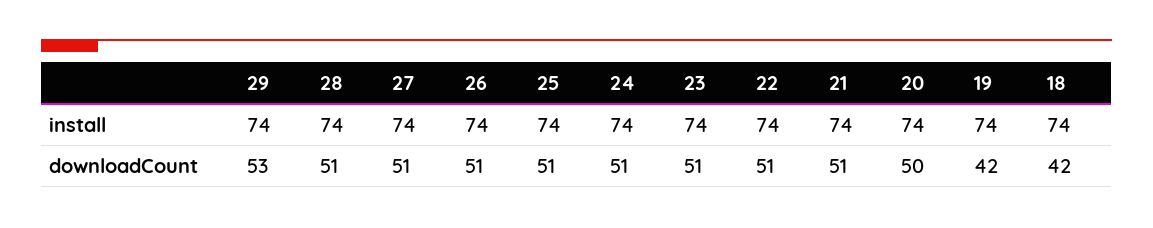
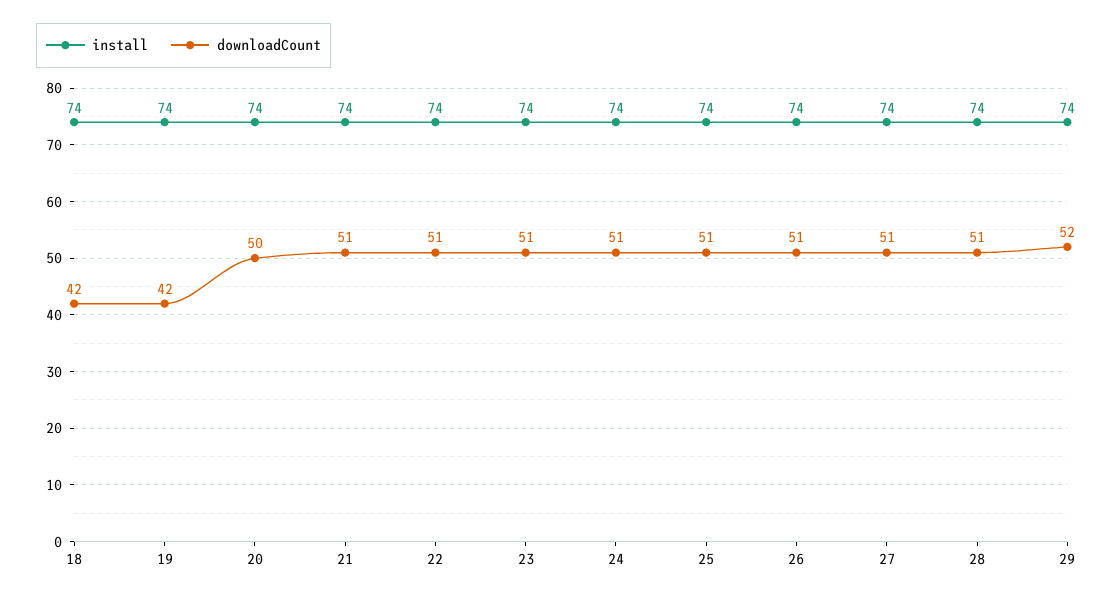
  {
    "install": {
      "29": 74,
      "28": 74,
      "27": 74,
      "26": 74,
      "25": 74,
      "24": 74,
      "23": 74,
      "22": 74,
      "21": 74,
      "20": 74,
      "19": 74,
      "18": 74
    },
    "downloadCount": {
-     "29": 53,
+     "29": 52,
      "28": 51,
      "27": 51,
      "26": 51,
      "25": 51,
      "24": 51,
      "23": 51,
      "22": 51,
      "21": 51,
      "20": 50,
      "19": 42,
      "18": 42
    }
  }

